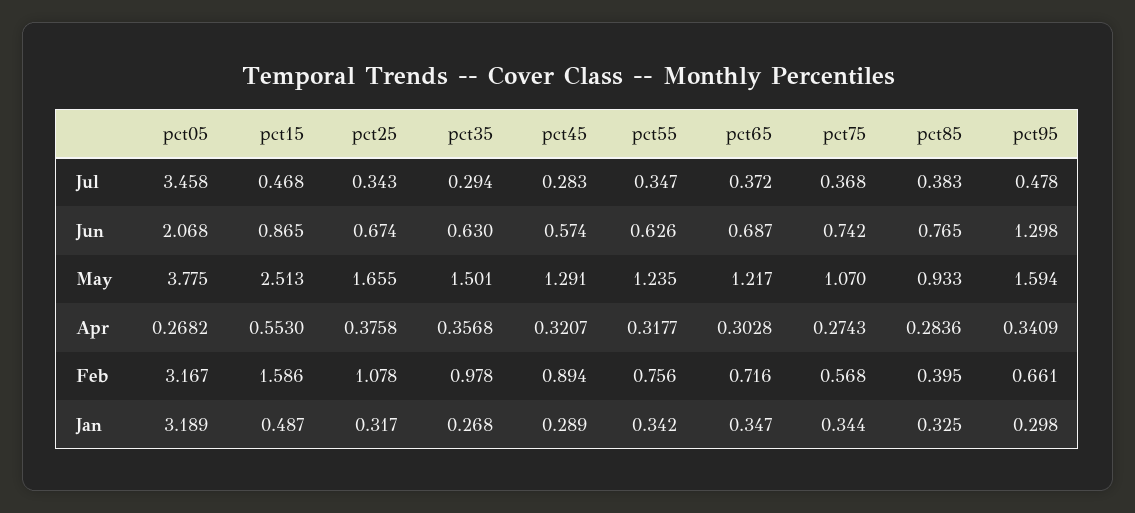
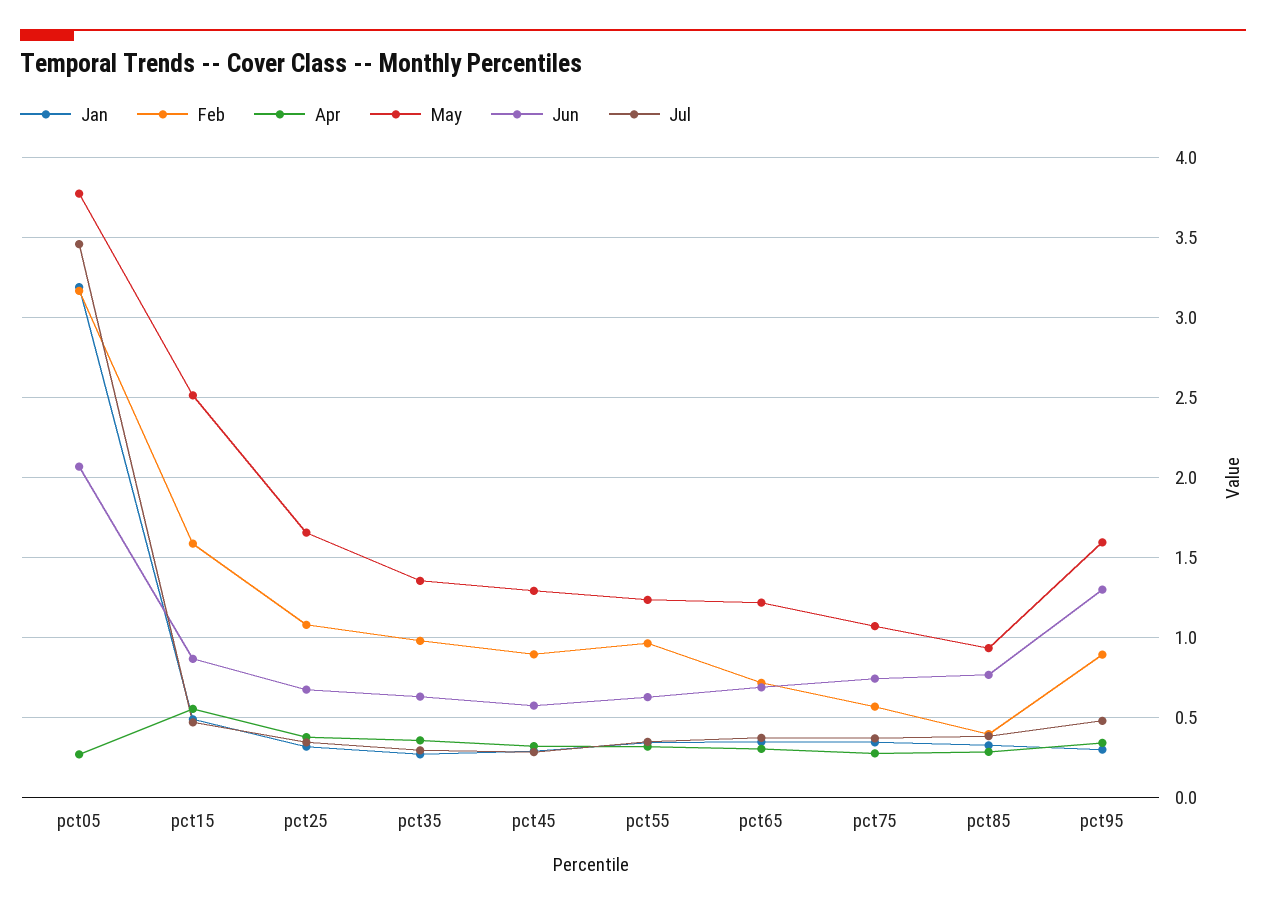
  {
    "Jul": {
      "pct05": 3.458,
      "pct15": 0.468,
      "pct25": 0.343,
      "pct35": 0.294,
      "pct45": 0.283,
      "pct55": 0.347,
      "pct65": 0.372,
      "pct75": 0.368,
      "pct85": 0.383,
      "pct95": 0.478
    },
    "Jun": {
      "pct05": 2.068,
      "pct15": 0.865,
      "pct25": 0.674,
      "pct35": 0.63,
      "pct45": 0.574,
      "pct55": 0.626,
      "pct65": 0.687,
      "pct75": 0.742,
      "pct85": 0.765,
      "pct95": 1.298
    },
    "May": {
      "pct05": 3.775,
      "pct15": 2.513,
      "pct25": 1.655,
-     "pct35": 1.501,
+     "pct35": 1.35,
      "pct45": 1.291,
      "pct55": 1.235,
      "pct65": 1.217,
      "pct75": 1.07,
      "pct85": 0.933,
      "pct95": 1.594
    },
    "Apr": {
      "pct05": 0.2682,
      "pct15": 0.553,
      "pct25": 0.3758,
      "pct35": 0.3568,
      "pct45": 0.3207,
      "pct55": 0.3177,
      "pct65": 0.3028,
      "pct75": 0.2743,
      "pct85": 0.2836,
      "pct95": 0.3409
    },
    "Feb": {
      "pct05": 3.167,
      "pct15": 1.586,
      "pct25": 1.078,
      "pct35": 0.978,
      "pct45": 0.894,
-     "pct55": 0.756,
+     "pct55": 0.95,
      "pct65": 0.716,
      "pct75": 0.568,
      "pct85": 0.395,
-     "pct95": 0.661
+     "pct95": 0.9
    },
    "Jan": {
      "pct05": 3.189,
      "pct15": 0.487,
      "pct25": 0.317,
      "pct35": 0.268,
      "pct45": 0.289,
      "pct55": 0.342,
      "pct65": 0.347,
      "pct75": 0.344,
      "pct85": 0.325,
      "pct95": 0.298
    }
  }

